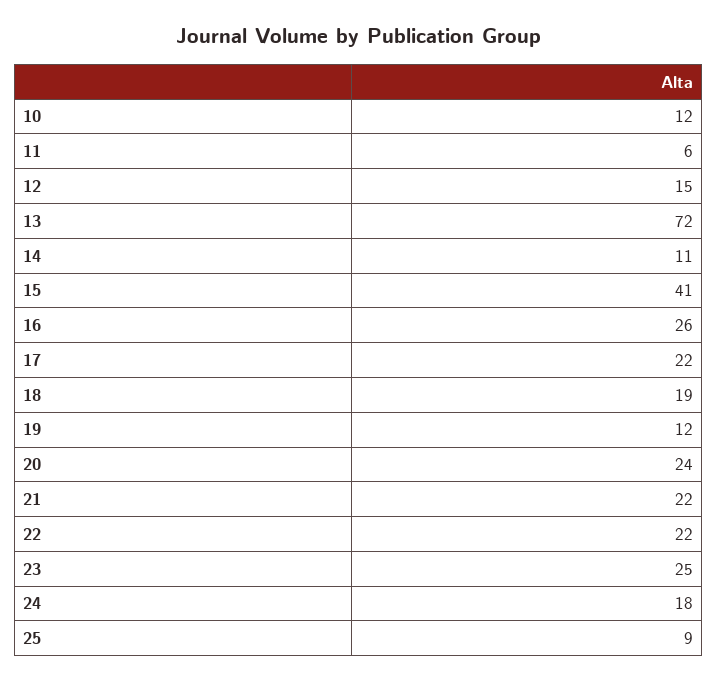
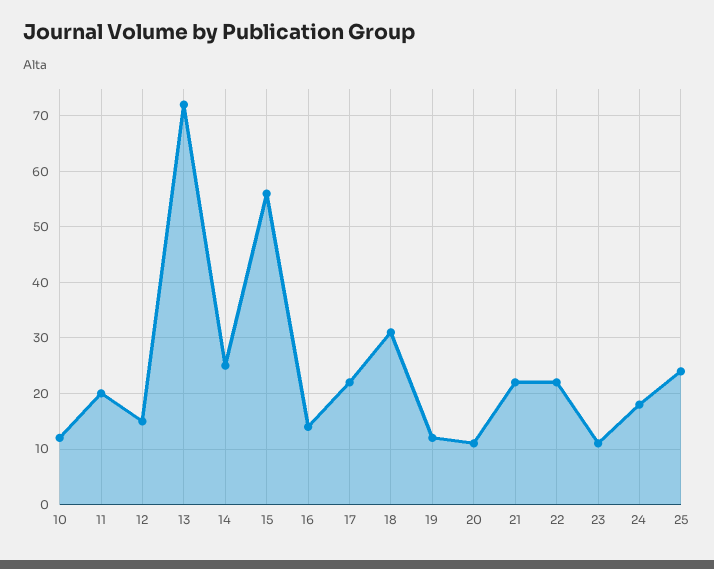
  {
    "10": 12,
-   "11": 6,
+   "11": 20,
    "12": 15,
    "13": 72,
-   "14": 11,
+   "14": 25,
-   "15": 41,
+   "15": 55,
-   "16": 26,
+   "16": 15,
    "17": 22,
-   "18": 19,
+   "18": 30,
    "19": 12,
-   "20": 24,
+   "20": 10,
    "21": 22,
    "22": 22,
-   "23": 25,
+   "23": 10,
    "24": 18,
-   "25": 9
+   "25": 25
  }

